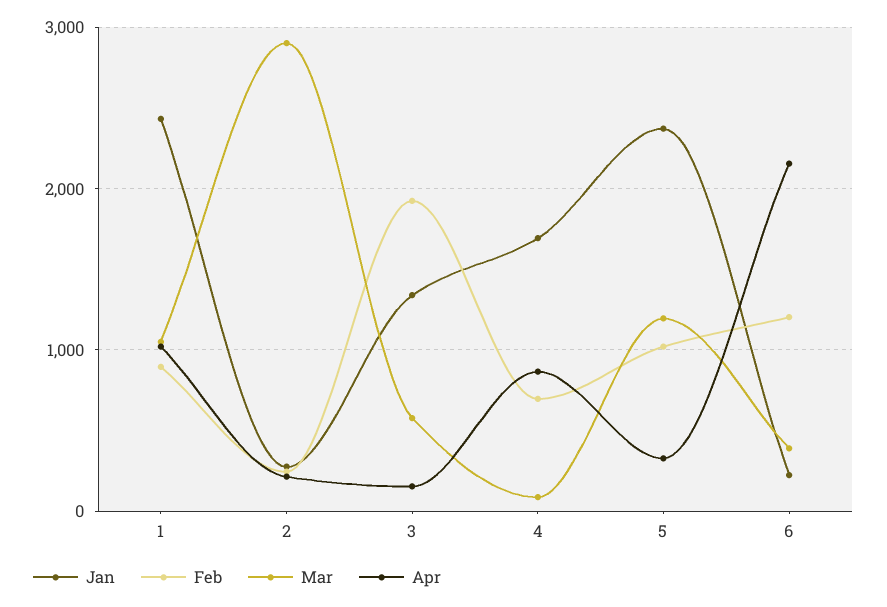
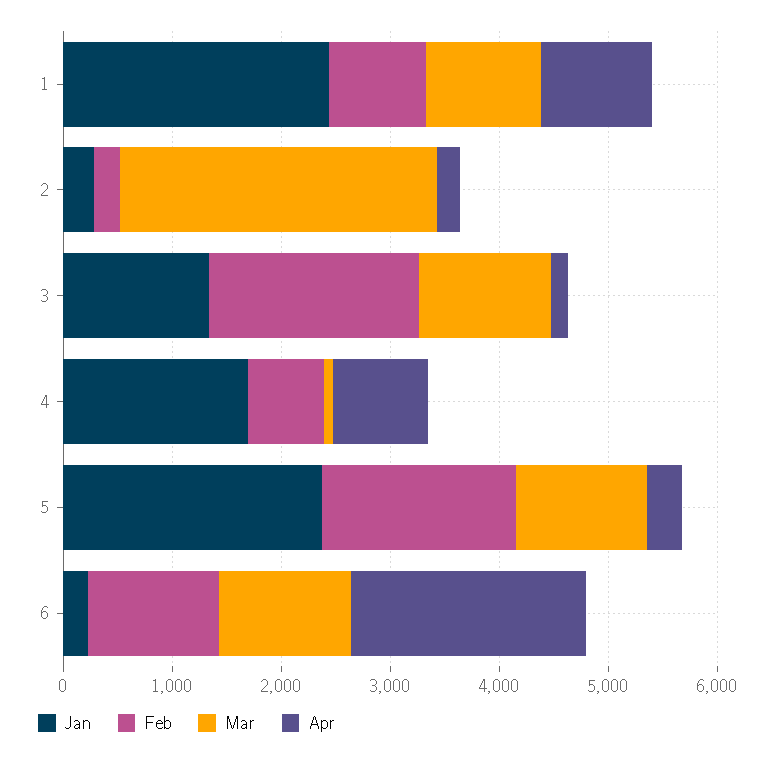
  {
    "Jan": {
      "1": 2400,
      "2": 300,
      "3": 1300,
      "4": 1700,
      "5": 2400,
      "6": 200
    },
    "Feb": {
      "1": 900,
      "2": 200,
      "3": 1900,
      "4": 700,
-     "5": 1000,
+     "5": 1800,
      "6": 1200
    },
    "Mar": {
      "1": 1100,
      "2": 2900,
-     "3": 600,
+     "3": 1200,
      "4": 100,
      "5": 1200,
-     "6": 400
+     "6": 1200
    },
    "Apr": {
      "1": 1000,
      "2": 200,
      "3": 200,
      "4": 900,
      "5": 300,
      "6": 2200
    }
  }

